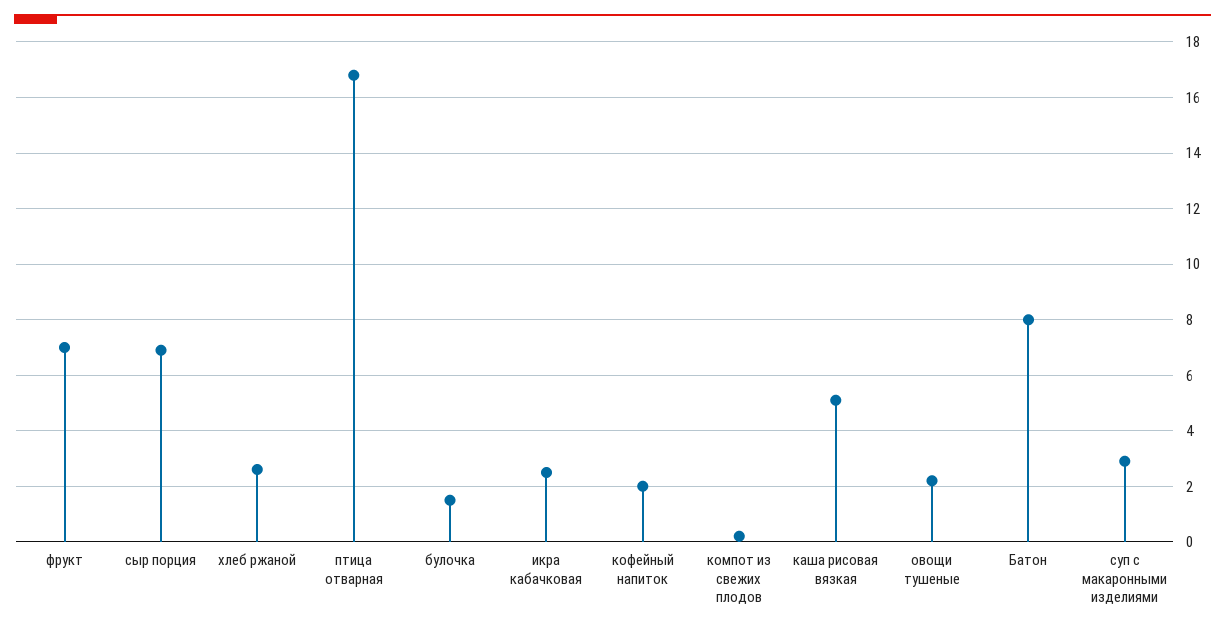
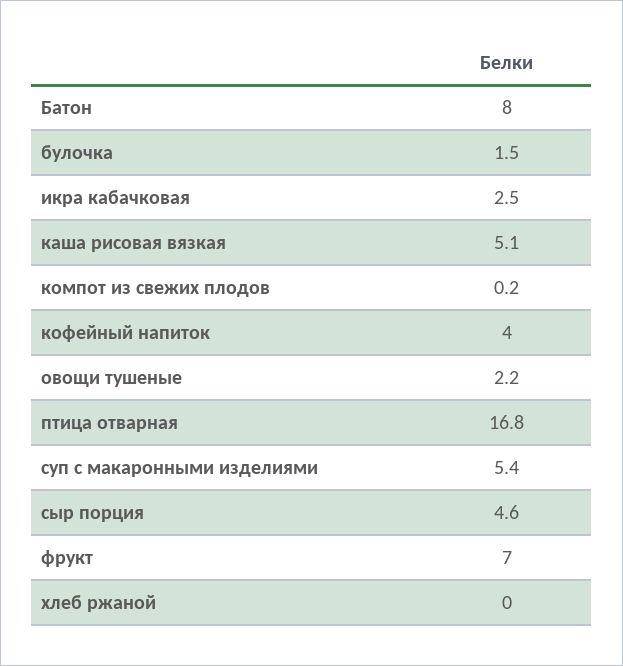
  {
    "фрукт": 7,
-   "сыр порция": 7,
+   "сыр порция": 4.6,
-   "хлеб ржаной": 2.5,
+   "хлеб ржаной": 0,
    "птица отварная": 16.8,
    "булочка": 1.5,
    "икра кабачковая": 2.5,
-   "кофейный напиток": 2,
+   "кофейный напиток": 4,
    "компот из свежих плодов": 0.2,
    "каша рисовая вязкая": 5.1,
    "овощи тушеные": 2.2,
    "Батон": 8,
-   "суп с макаронными изделиями": 3
+   "суп с макаронными изделиями": 5.4
  }

